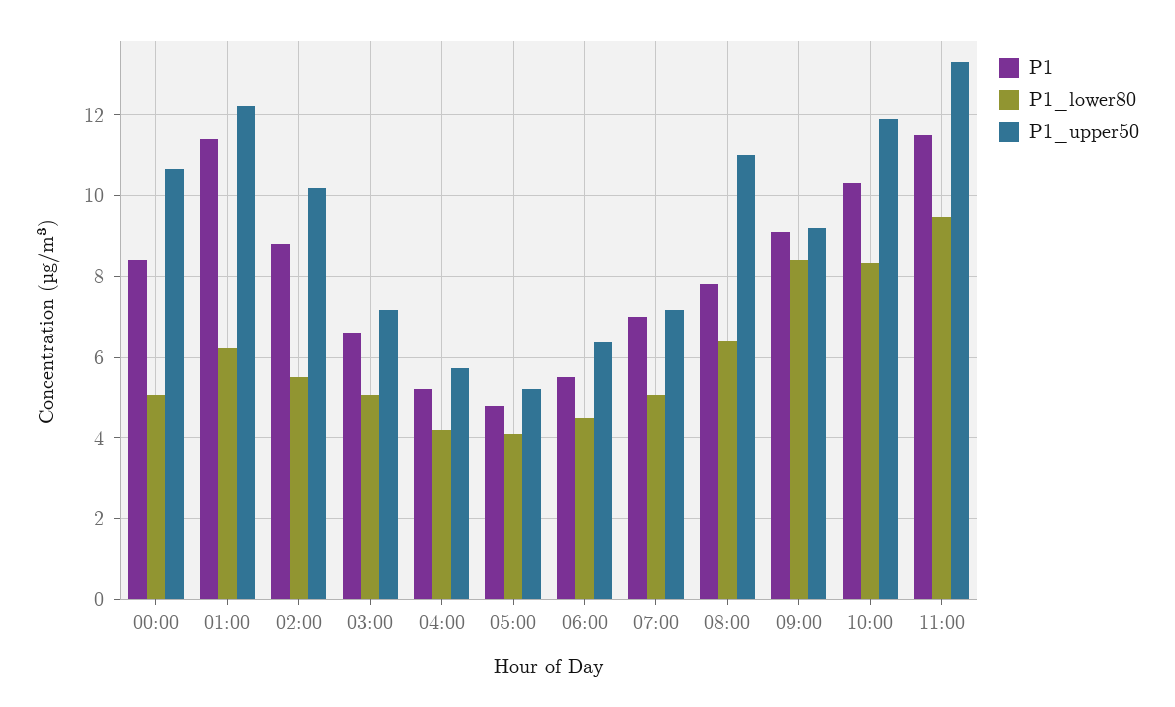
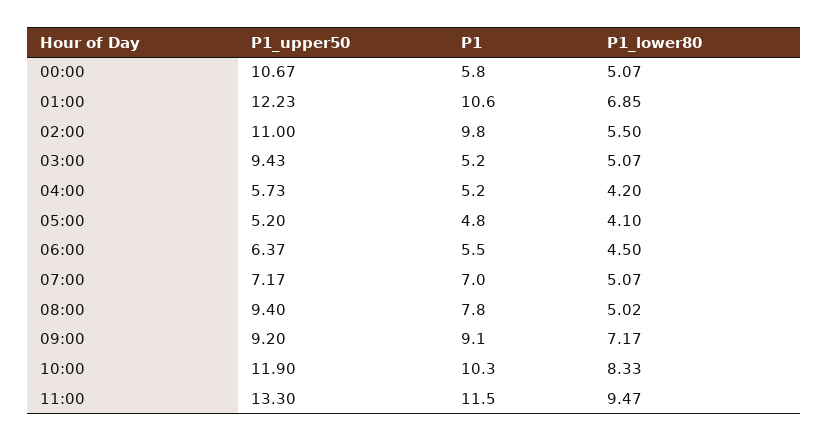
  {
    "P1": {
-     "00:00": 8.4,
+     "00:00": 5.8,
-     "01:00": 11.4,
+     "01:00": 10.6,
-     "02:00": 8.8,
+     "02:00": 9.8,
-     "03:00": 6.6,
+     "03:00": 5.2,
      "04:00": 5.2,
      "05:00": 4.8,
      "06:00": 5.5,
      "07:00": 7,
      "08:00": 7.8,
      "09:00": 9.1,
      "10:00": 10.3,
      "11:00": 11.5
    },
    "P1_lower80": {
      "00:00": 5.07,
-     "01:00": 6.2,
+     "01:00": 6.85,
      "02:00": 5.5,
      "03:00": 5.07,
      "04:00": 4.2,
      "05:00": 4.1,
      "06:00": 4.5,
      "07:00": 5.07,
-     "08:00": 6.4,
+     "08:00": 5.02,
-     "09:00": 8.4,
+     "09:00": 7.17,
      "10:00": 8.33,
      "11:00": 9.47
    },
    "P1_upper50": {
      "00:00": 10.67,
      "01:00": 12.23,
-     "02:00": 10.2,
+     "02:00": 11,
-     "03:00": 7.2,
+     "03:00": 9.43,
      "04:00": 5.73,
      "05:00": 5.2,
      "06:00": 6.37,
      "07:00": 7.17,
-     "08:00": 11,
+     "08:00": 9.4,
      "09:00": 9.2,
      "10:00": 11.9,
      "11:00": 13.3
    }
  }

